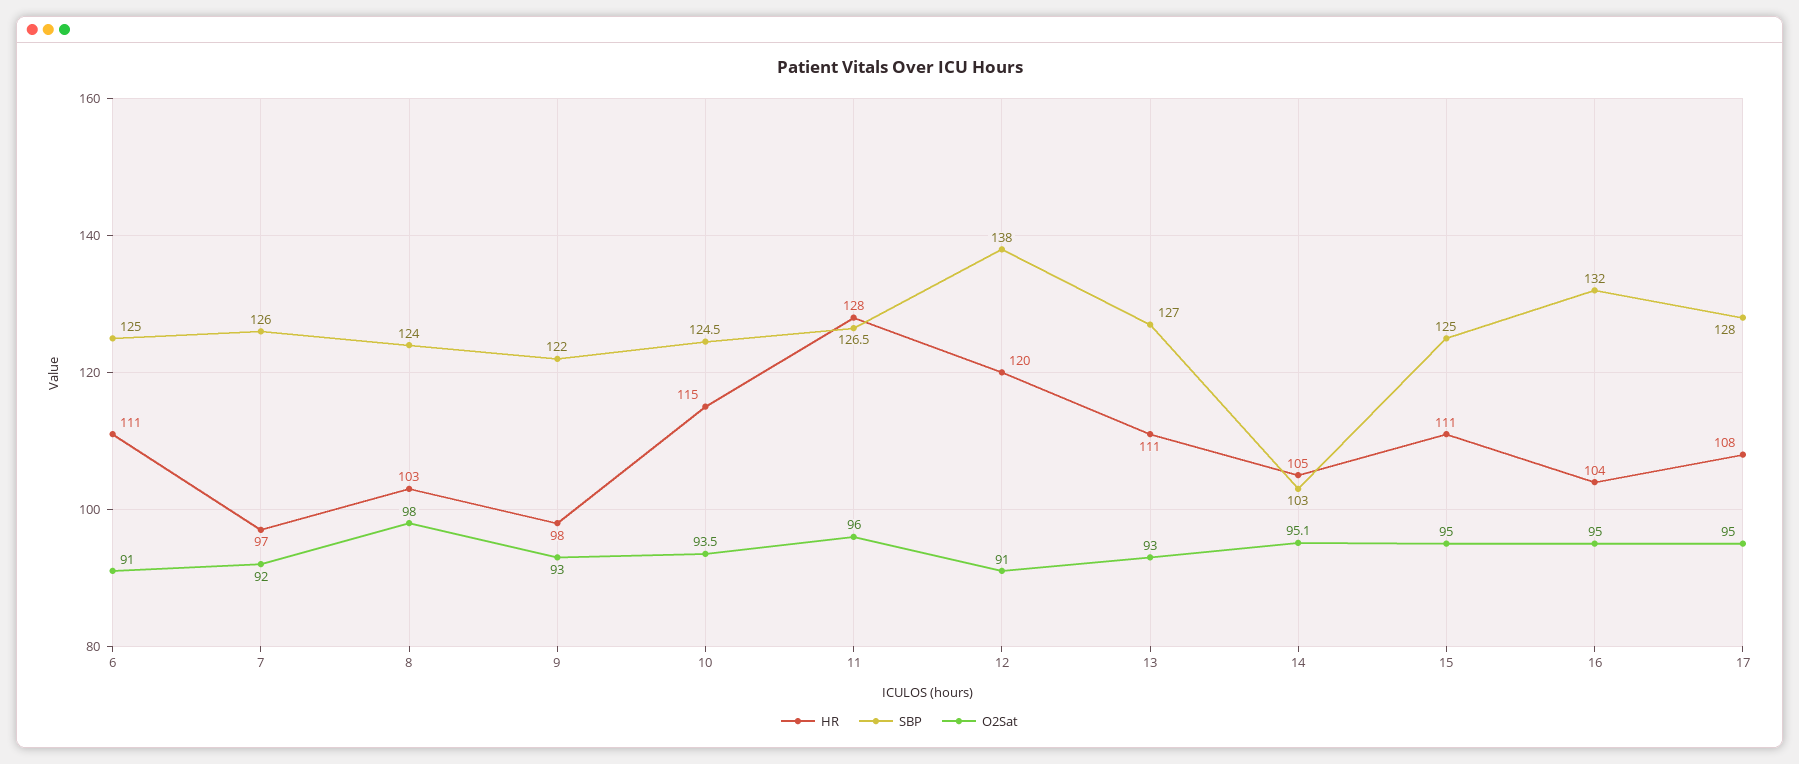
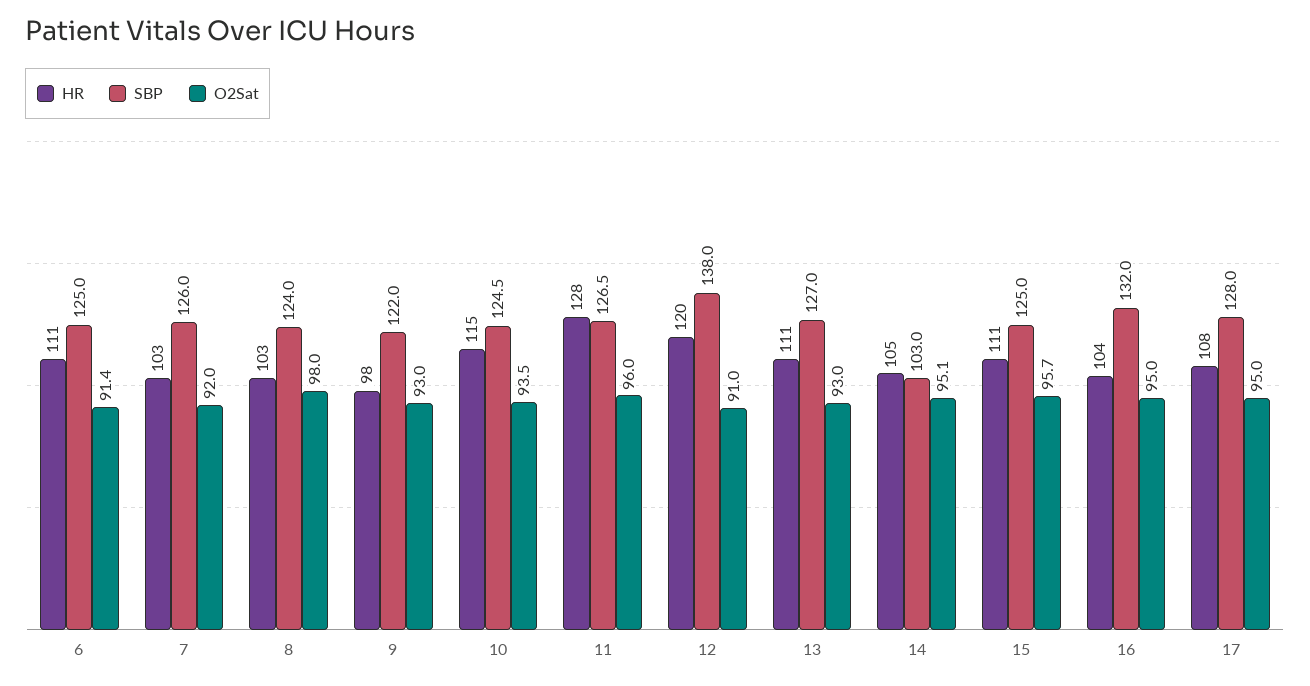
  {
    "HR": {
      "6": 111,
-     "7": 97,
+     "7": 103,
      "8": 103,
      "9": 98,
      "10": 115,
      "11": 128,
      "12": 120,
      "13": 111,
      "14": 105,
      "15": 111,
      "16": 104,
      "17": 108
    },
    "SBP": {
      "6": 125,
      "7": 126,
      "8": 124,
      "9": 122,
      "10": 124.5,
      "11": 126.5,
      "12": 138,
      "13": 127,
      "14": 103,
      "15": 125,
      "16": 132,
      "17": 128
    },
    "O2Sat": {
-     "6": 91,
+     "6": 91.4,
      "7": 92,
      "8": 98,
      "9": 93,
      "10": 93.5,
      "11": 96,
      "12": 91,
      "13": 93,
      "14": 95.1,
-     "15": 95,
+     "15": 95.7,
      "16": 95,
      "17": 95
    }
  }

